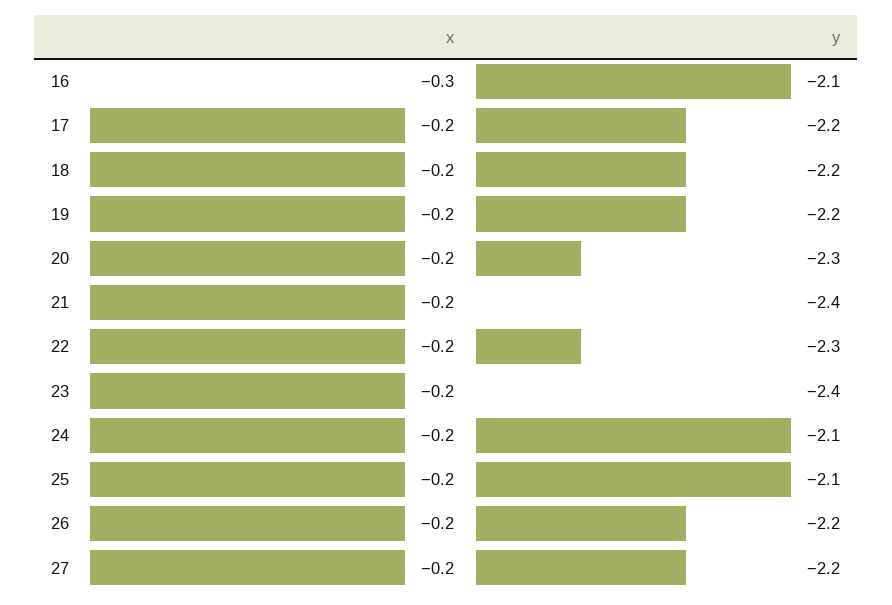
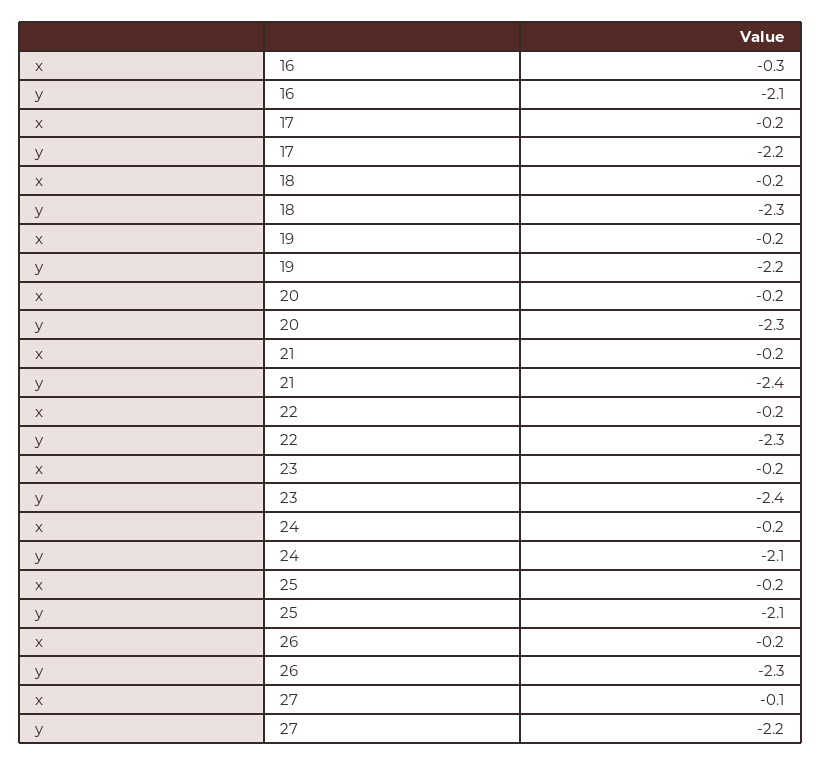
  {
    "x": {
      "16": -0.3,
      "17": -0.2,
      "18": -0.2,
      "19": -0.2,
      "20": -0.2,
      "21": -0.2,
      "22": -0.2,
      "23": -0.2,
      "24": -0.2,
      "25": -0.2,
      "26": -0.2,
-     "27": -0.2
+     "27": -0.1
    },
    "y": {
      "16": -2.1,
      "17": -2.2,
-     "18": -2.2,
+     "18": -2.3,
      "19": -2.2,
      "20": -2.3,
      "21": -2.4,
      "22": -2.3,
      "23": -2.4,
      "24": -2.1,
      "25": -2.1,
-     "26": -2.2,
+     "26": -2.3,
      "27": -2.2
    }
  }

